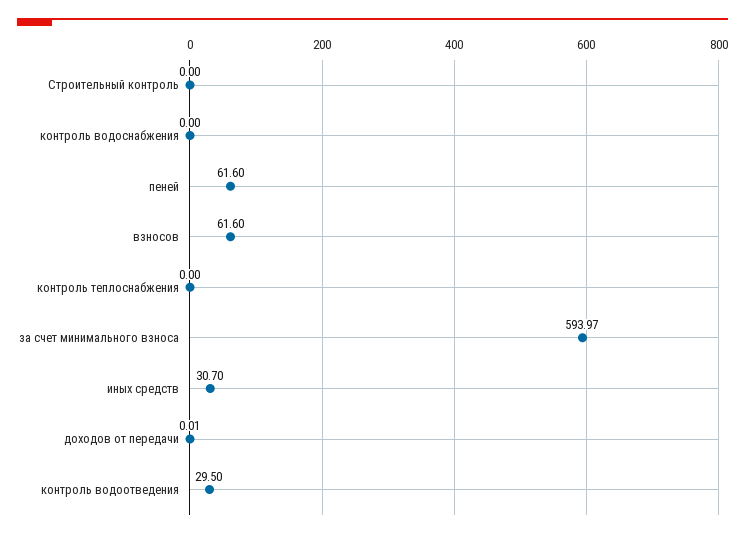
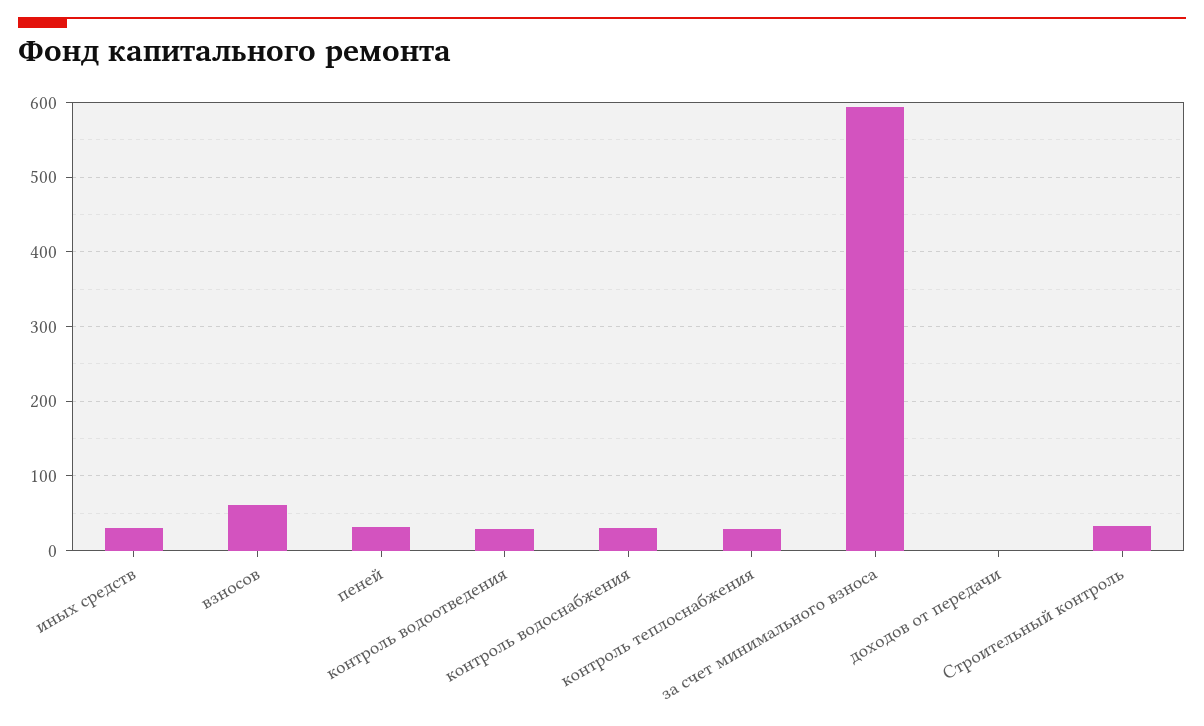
  {
-   "Строительный контроль": 0,
+   "Строительный контроль": 30,
-   "контроль водоснабжения": 0,
+   "контроль водоснабжения": 30,
-   "пеней": 61.6,
+   "пеней": 30,
    "взносов": 61.6,
-   "контроль теплоснабжения": 0,
+   "контроль теплоснабжения": 30,
    "за счет минимального взноса": 593.97,
    "иных средств": 30.7,
    "доходов от передачи": 0.01,
    "контроль водоотведения": 29.5
  }

